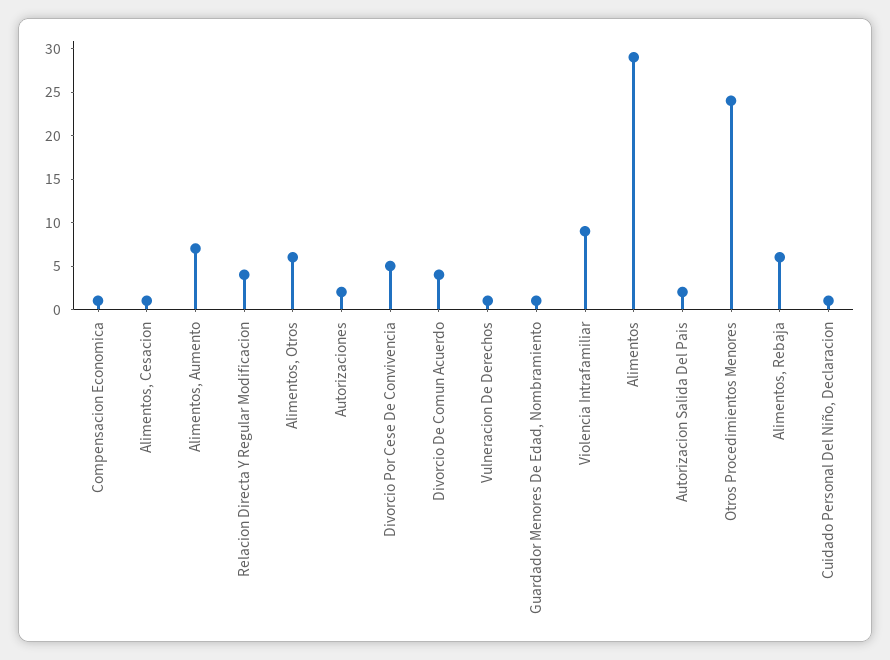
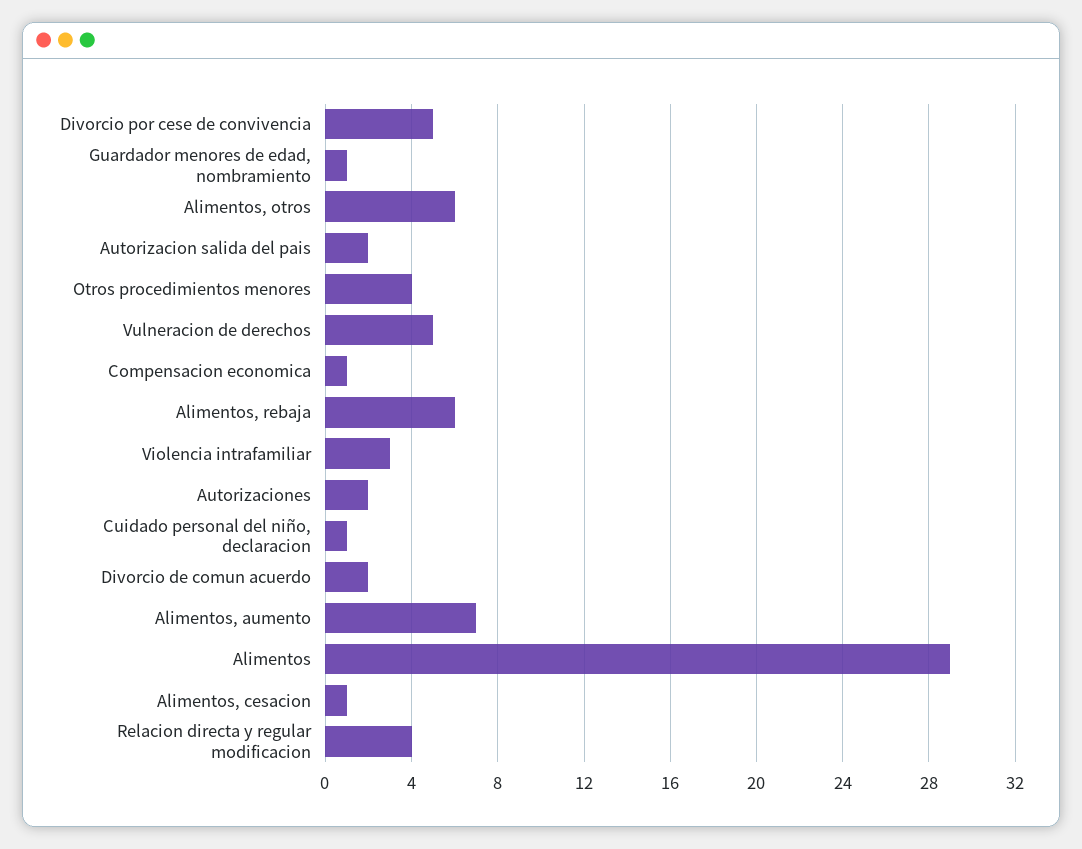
  {
    "Compensacion Economica": 1,
    "Alimentos, Cesacion": 1,
    "Alimentos, Aumento": 7,
    "Relacion Directa Y Regular Modificacion": 4,
    "Alimentos, Otros": 6,
    "Autorizaciones": 2,
    "Divorcio Por Cese De Convivencia": 5,
-   "Divorcio De Comun Acuerdo": 4,
+   "Divorcio De Comun Acuerdo": 2,
-   "Vulneracion De Derechos": 1,
+   "Vulneracion De Derechos": 5,
    "Guardador Menores De Edad, Nombramiento": 1,
-   "Violencia Intrafamiliar": 9,
+   "Violencia Intrafamiliar": 3,
    "Alimentos": 29,
    "Autorizacion Salida Del Pais": 2,
-   "Otros Procedimientos Menores": 24,
+   "Otros Procedimientos Menores": 4,
    "Alimentos, Rebaja": 6,
    "Cuidado Personal Del Niño, Declaracion": 1
  }

